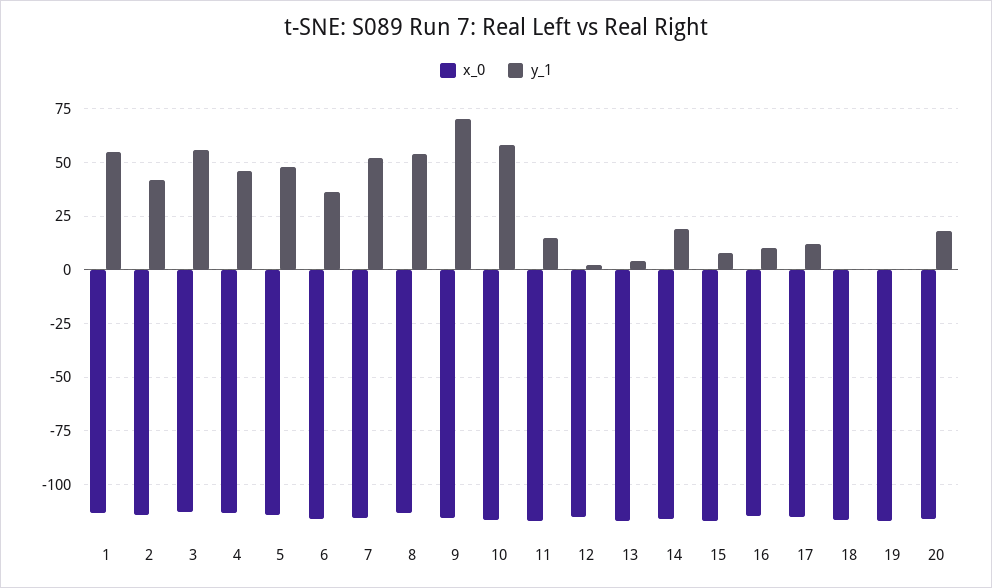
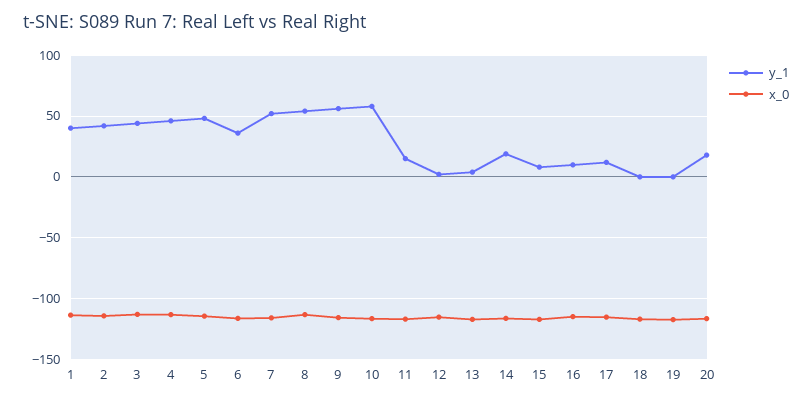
  {
    "x_0": {
      "1": -115,
      "2": -115,
      "3": -115,
      "4": -115,
      "5": -115,
      "6": -115,
      "7": -115,
      "8": -115,
      "9": -115,
      "10": -115,
      "11": -115,
      "12": -115,
      "13": -115,
      "14": -115,
      "15": -115,
      "16": -115,
      "17": -115,
      "18": -115,
      "19": -115,
      "20": -115
    },
    "y_1": {
-     "1": 55,
+     "1": 40,
      "2": 40,
-     "3": 55,
+     "3": 45,
      "4": 45,
      "5": 50,
      "6": 35,
      "7": 50,
      "8": 55,
-     "9": 70,
+     "9": 55,
      "10": 60,
      "11": 15,
      "12": 0,
      "13": 5,
      "14": 20,
      "15": 10,
      "16": 10,
      "17": 10,
      "18": 0,
      "19": 0,
      "20": 20
    }
  }

